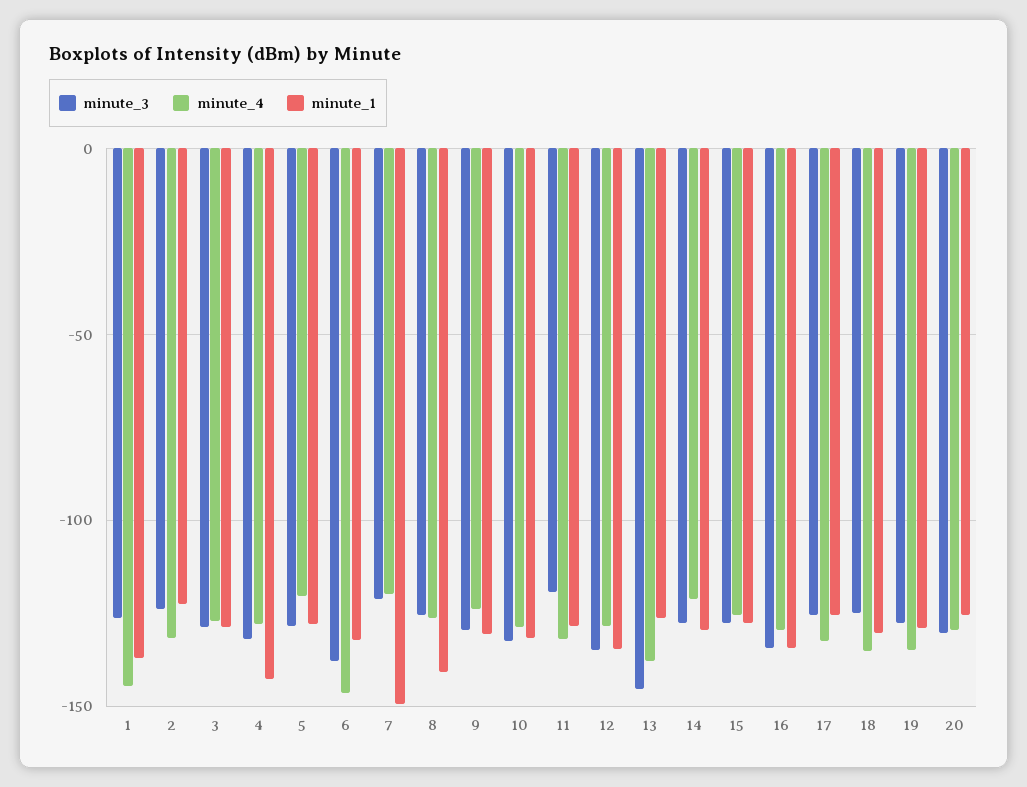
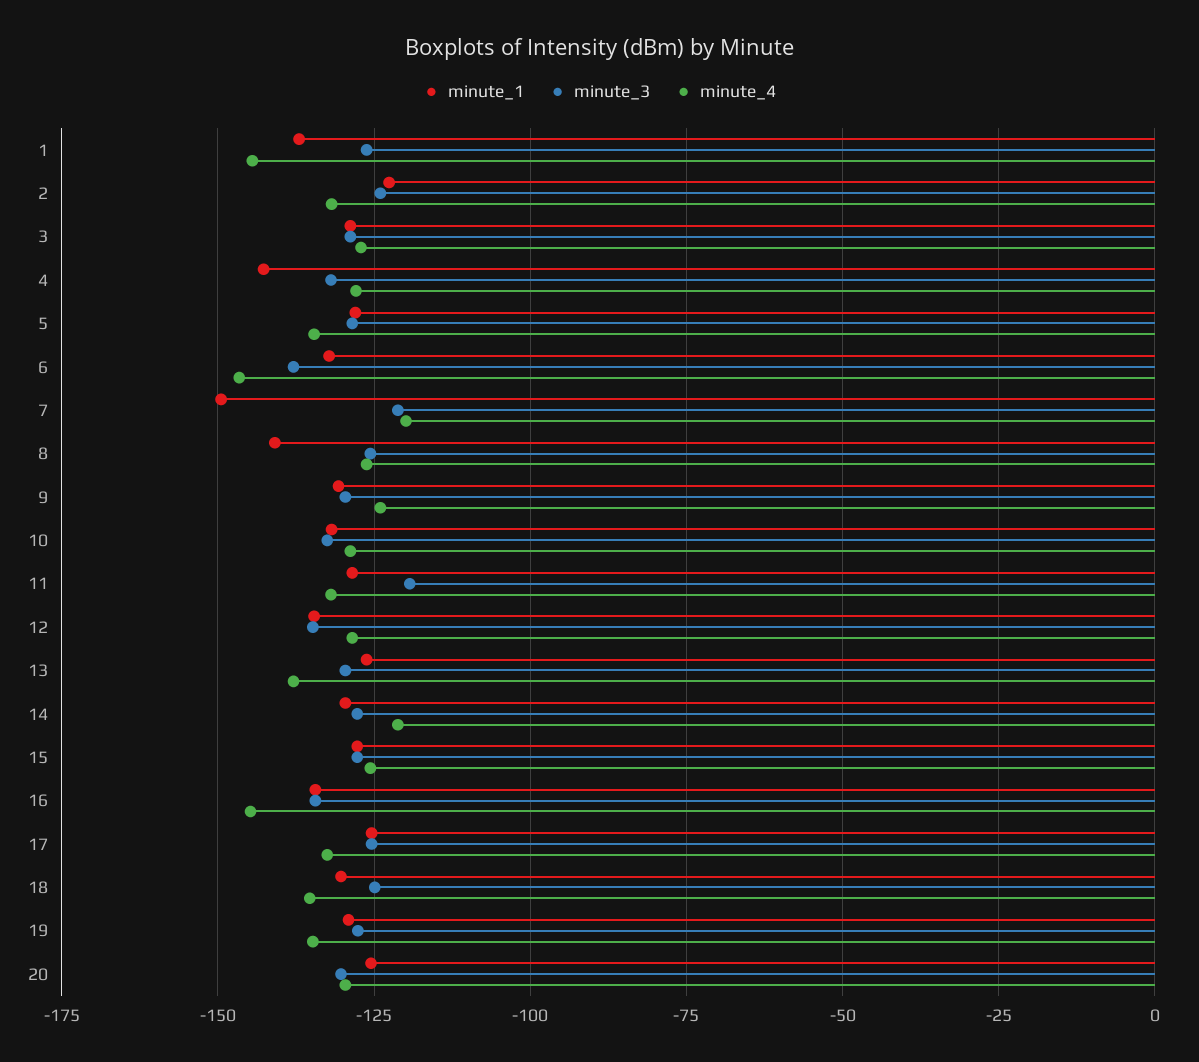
  {
    "minute_3": {
      "1": -125,
      "2": -125,
      "3": -130,
      "4": -132.5,
      "5": -127.5,
      "6": -137.5,
      "7": -120,
      "8": -125,
      "9": -130,
      "10": -132.5,
      "11": -120,
      "12": -135,
-     "13": -145,
+     "13": -130,
      "14": -127.5,
      "15": -127.5,
      "16": -135,
      "17": -125,
      "18": -125,
      "19": -127.5,
      "20": -130
    },
    "minute_4": {
      "1": -145,
      "2": -132.5,
      "3": -127.5,
      "4": -127.5,
-     "5": -120,
+     "5": -135,
      "6": -147.5,
      "7": -120,
      "8": -125,
      "9": -125,
      "10": -130,
      "11": -132.5,
      "12": -127.5,
      "13": -137.5,
      "14": -120,
      "15": -125,
-     "16": -130,
+     "16": -145,
      "17": -132.5,
      "18": -135,
      "19": -135,
      "20": -130
    },
    "minute_1": {
      "1": -137.5,
      "2": -122.5,
      "3": -130,
      "4": -142.5,
      "5": -127.5,
      "6": -132.5,
      "7": -150,
      "8": -140,
      "9": -130,
      "10": -132.5,
      "11": -127.5,
      "12": -135,
      "13": -125,
      "14": -130,
      "15": -127.5,
      "16": -135,
      "17": -125,
      "18": -130,
      "19": -130,
      "20": -125
    }
  }

